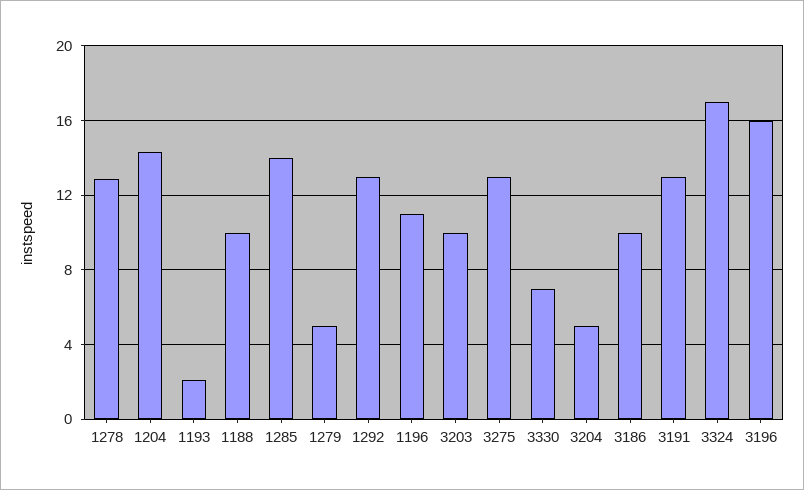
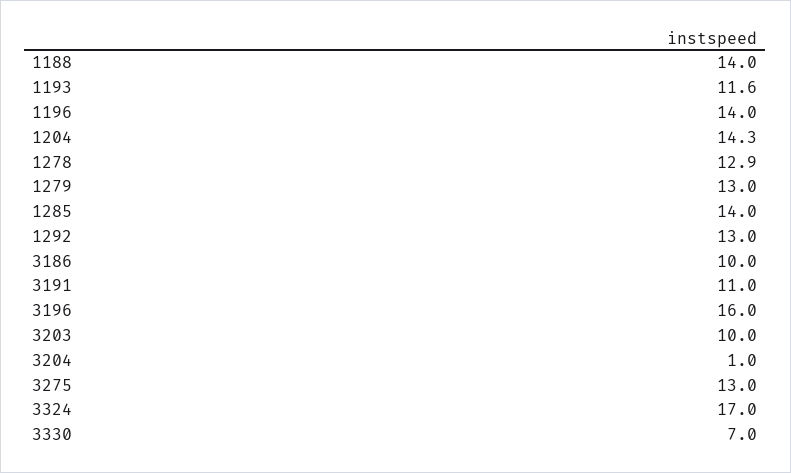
  {
    "1278": 12.9,
    "1204": 14.3,
-   "1193": 2,
+   "1193": 11.6,
-   "1188": 10,
+   "1188": 14,
    "1285": 14,
-   "1279": 5,
+   "1279": 13,
    "1292": 13,
-   "1196": 11,
+   "1196": 14,
    "3203": 10,
    "3275": 13,
    "3330": 7,
-   "3204": 5,
+   "3204": 1,
    "3186": 10,
-   "3191": 13,
+   "3191": 11,
    "3324": 17,
    "3196": 16
  }

